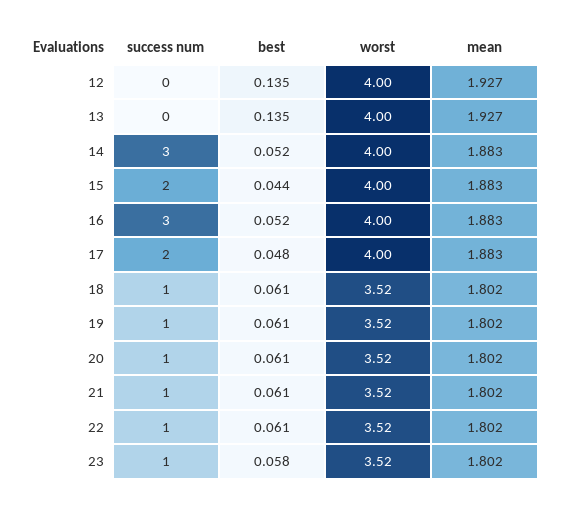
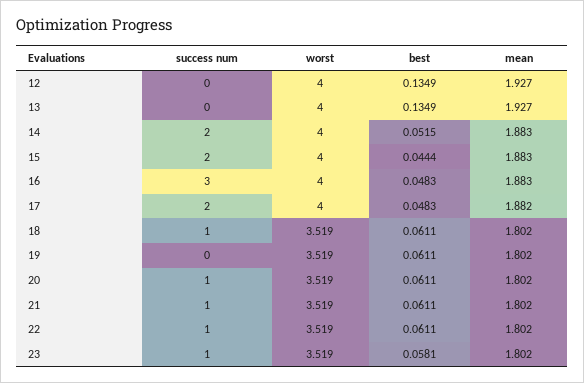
  {
    "success num": {
      "12": 0,
      "13": 0,
-     "14": 3,
+     "14": 2,
      "15": 2,
      "16": 3,
      "17": 2,
      "18": 1,
-     "19": 1,
+     "19": 0,
      "20": 1,
      "21": 1,
      "22": 1,
      "23": 1
    },
    "best": {
      "12": 0.1349,
      "13": 0.1349,
      "14": 0.0515,
      "15": 0.0444,
-     "16": 0.052,
+     "16": 0.0483,
      "17": 0.0483,
      "18": 0.0611,
      "19": 0.0611,
      "20": 0.0611,
      "21": 0.0611,
      "22": 0.0611,
      "23": 0.0581
    },
    "worst": {
      "12": 4,
      "13": 4,
      "14": 4,
      "15": 4,
      "16": 4,
      "17": 4,
      "18": 3.519,
      "19": 3.519,
      "20": 3.519,
      "21": 3.519,
      "22": 3.519,
      "23": 3.519
    },
    "mean": {
      "12": 1.927,
      "13": 1.927,
      "14": 1.883,
      "15": 1.883,
      "16": 1.883,
-     "17": 1.883,
+     "17": 1.882,
      "18": 1.802,
      "19": 1.802,
      "20": 1.802,
      "21": 1.802,
      "22": 1.802,
      "23": 1.802
    }
  }

